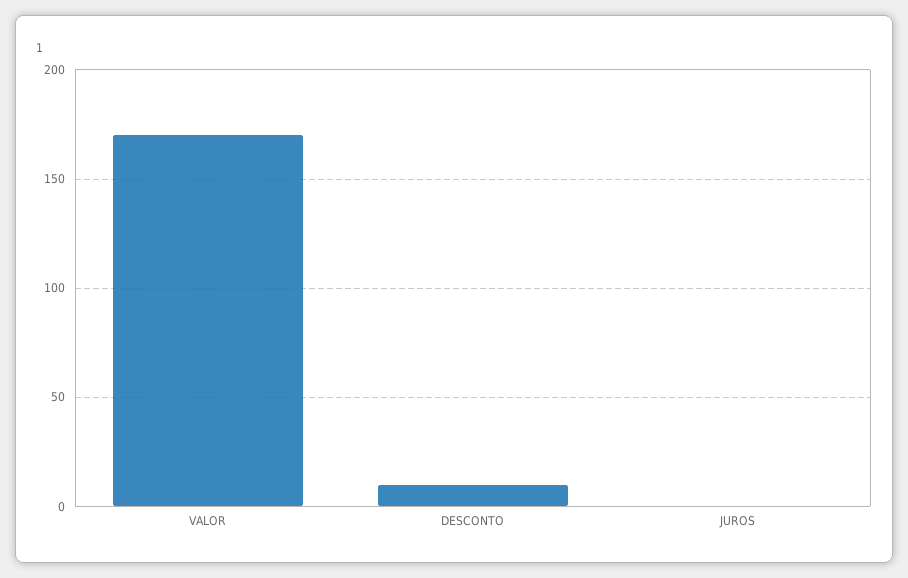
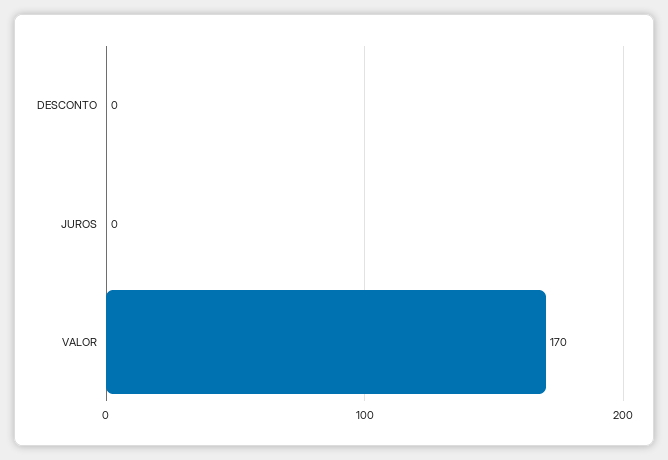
  {
    "VALOR": 170,
-   "DESCONTO": 10,
+   "DESCONTO": 0,
    "JUROS": 0
  }

